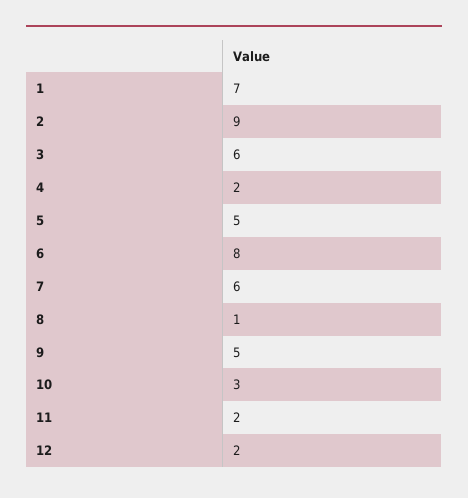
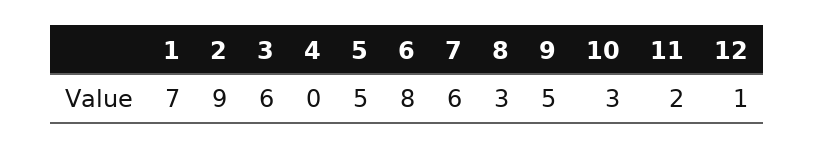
  {
    "1": 7,
    "2": 9,
    "3": 6,
-   "4": 2,
+   "4": 0,
    "5": 5,
    "6": 8,
    "7": 6,
-   "8": 1,
+   "8": 3,
    "9": 5,
    "10": 3,
    "11": 2,
-   "12": 2
+   "12": 1
  }

